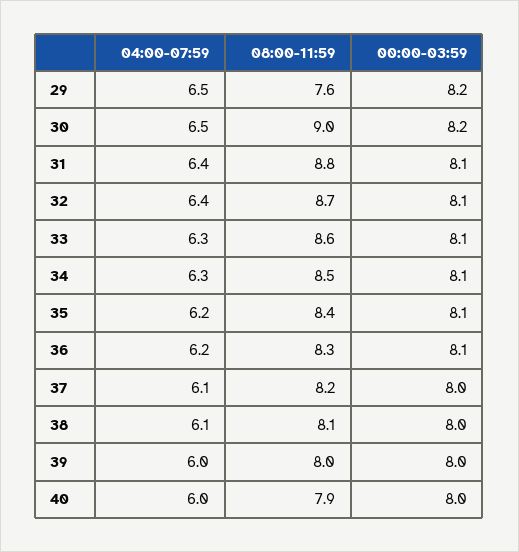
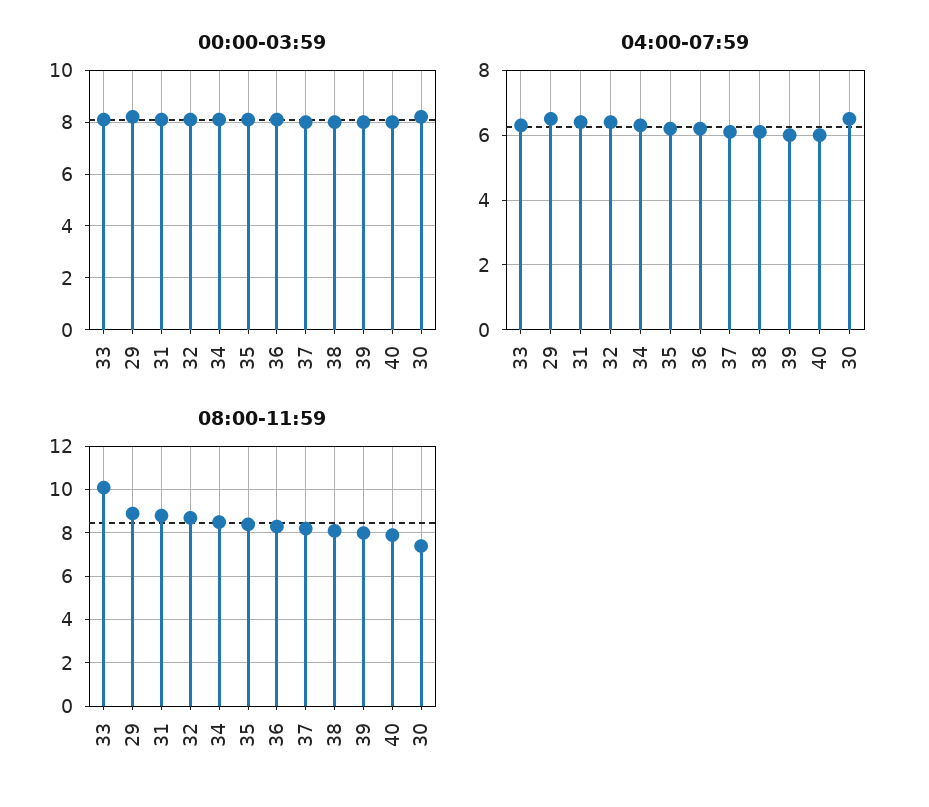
  {
    "04:00-07:59": {
      "29": 6.5,
      "30": 6.5,
      "31": 6.4,
      "32": 6.4,
      "33": 6.3,
      "34": 6.3,
      "35": 6.2,
      "36": 6.2,
      "37": 6.1,
      "38": 6.1,
      "39": 6,
      "40": 6
    },
    "08:00-11:59": {
-     "29": 7.6,
+     "29": 9,
-     "30": 9,
+     "30": 7.5,
      "31": 8.8,
      "32": 8.7,
-     "33": 8.6,
+     "33": 10,
      "34": 8.5,
      "35": 8.4,
      "36": 8.3,
      "37": 8.2,
      "38": 8.1,
      "39": 8,
      "40": 7.9
    },
    "00:00-03:59": {
      "29": 8.2,
      "30": 8.2,
      "31": 8.1,
      "32": 8.1,
      "33": 8.1,
      "34": 8.1,
      "35": 8.1,
      "36": 8.1,
      "37": 8,
      "38": 8,
      "39": 8,
      "40": 8
    }
  }

